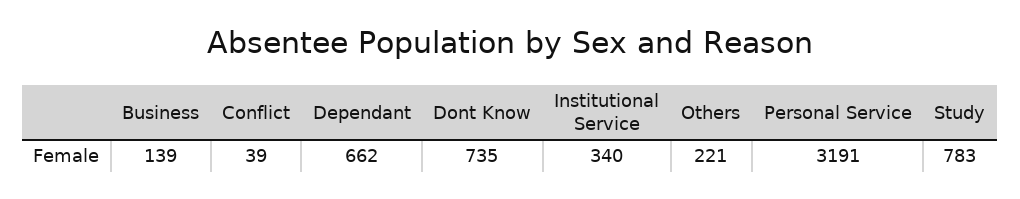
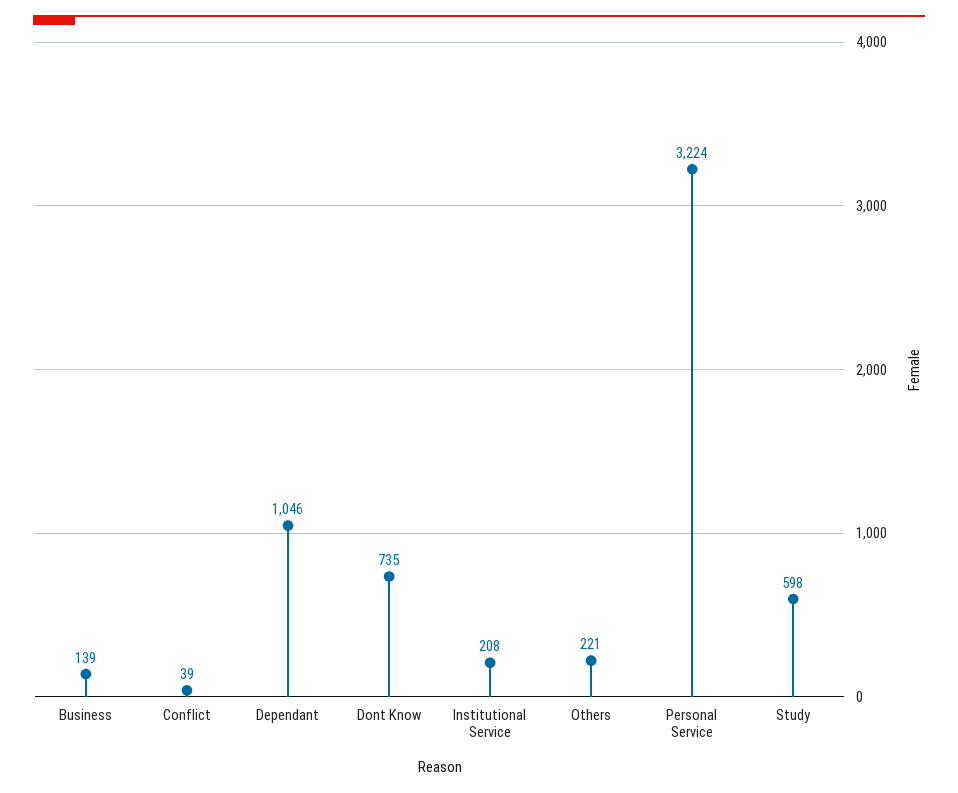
  {
    "Business": 139,
    "Conflict": 39,
-   "Dependant": 662,
+   "Dependant": 1046,
    "Dont Know": 735,
-   "Institutional Service": 340,
+   "Institutional Service": 208,
    "Others": 221,
-   "Personal Service": 3191,
+   "Personal Service": 3224,
-   "Study": 783
+   "Study": 598
  }

